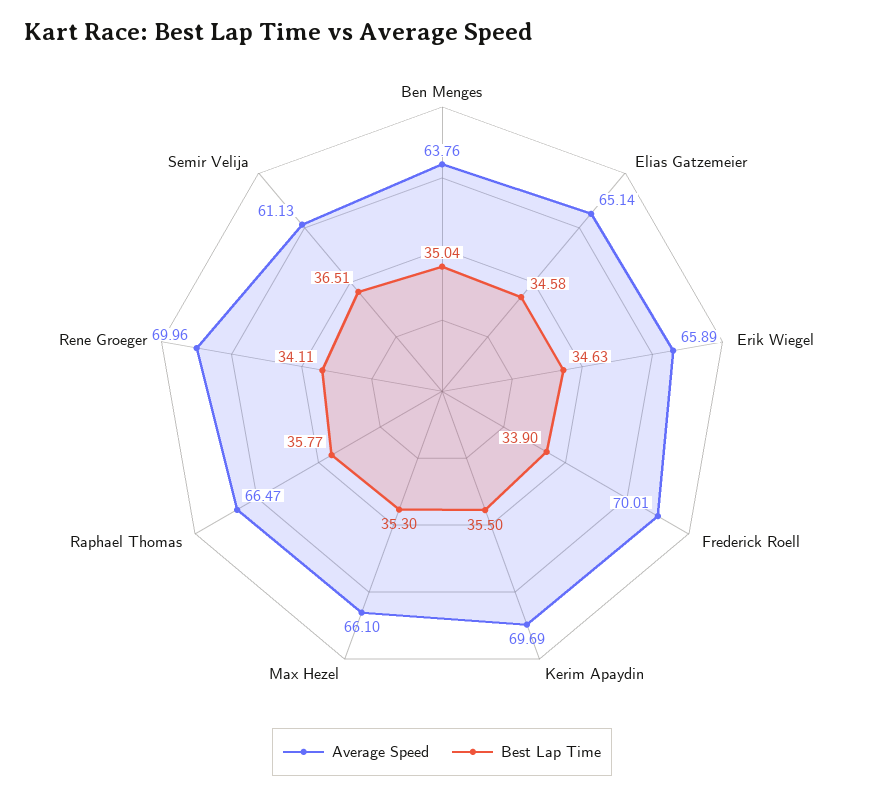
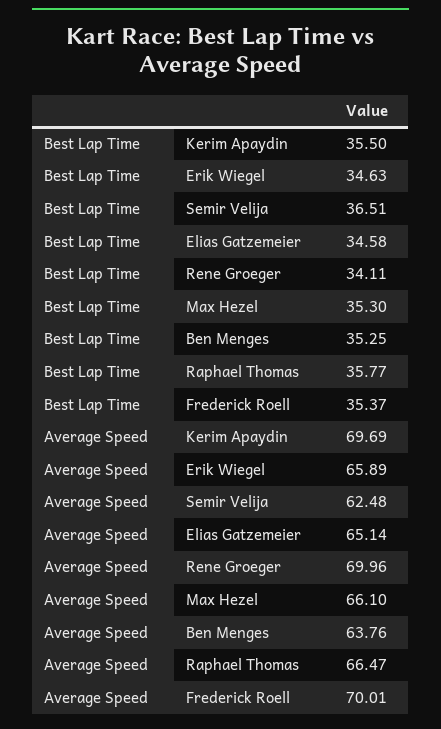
  {
    "Average Speed": {
      "Ben Menges": 63.76,
      "Elias Gatzemeier": 65.14,
      "Erik Wiegel": 65.89,
      "Frederick Roell": 70.01,
      "Kerim Apaydin": 69.69,
      "Max Hezel": 66.1,
      "Raphael Thomas": 66.47,
      "Rene Groeger": 69.96,
-     "Semir Velija": 61.13
+     "Semir Velija": 62.48
    },
    "Best Lap Time": {
-     "Ben Menges": 35.04,
+     "Ben Menges": 35.25,
      "Elias Gatzemeier": 34.58,
      "Erik Wiegel": 34.63,
-     "Frederick Roell": 33.9,
+     "Frederick Roell": 35.37,
      "Kerim Apaydin": 35.5,
      "Max Hezel": 35.3,
      "Raphael Thomas": 35.77,
      "Rene Groeger": 34.11,
      "Semir Velija": 36.51
    }
  }

